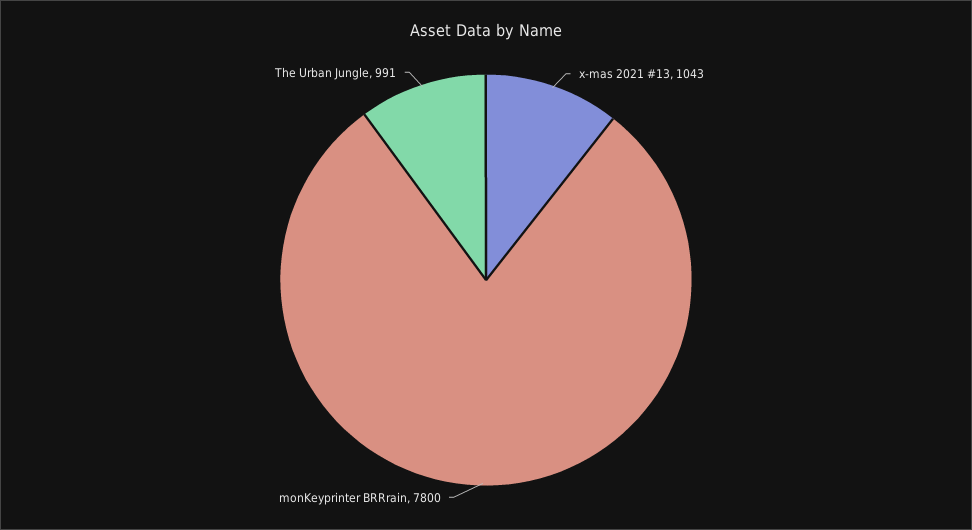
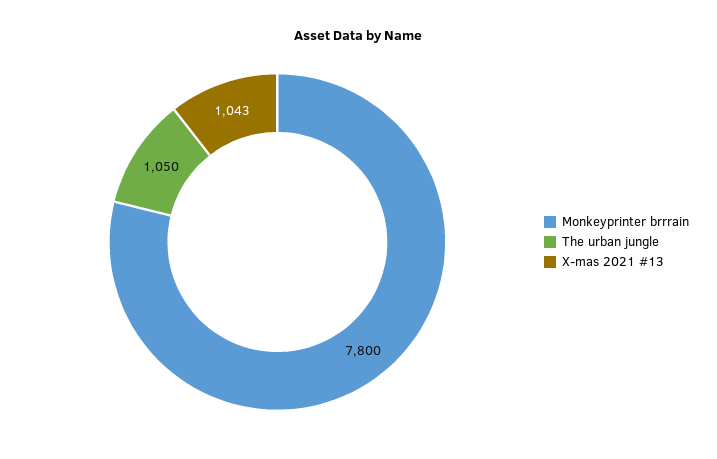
  {
    "x-mas 2021 #13": 1043,
    "monKeyprinter BRRrain": 7800,
-   "The Urban Jungle": 991
+   "The Urban Jungle": 1050
  }

